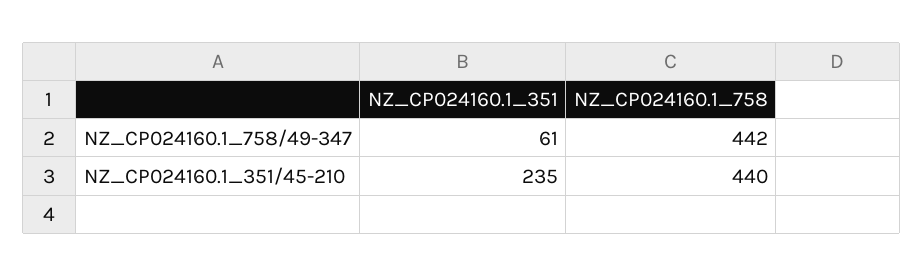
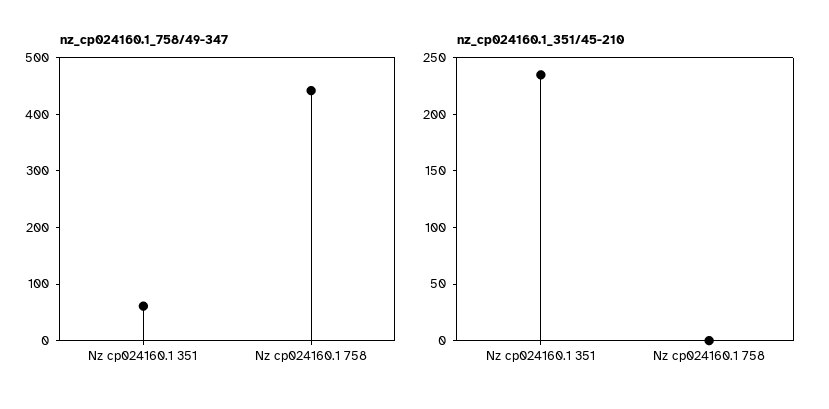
  {
    "NZ_CP024160.1_758/49-347": {
      "NZ_CP024160.1_351": 61,
      "NZ_CP024160.1_758": 442
    },
    "NZ_CP024160.1_351/45-210": {
      "NZ_CP024160.1_351": 235,
-     "NZ_CP024160.1_758": 440
+     "NZ_CP024160.1_758": 0
    }
  }

